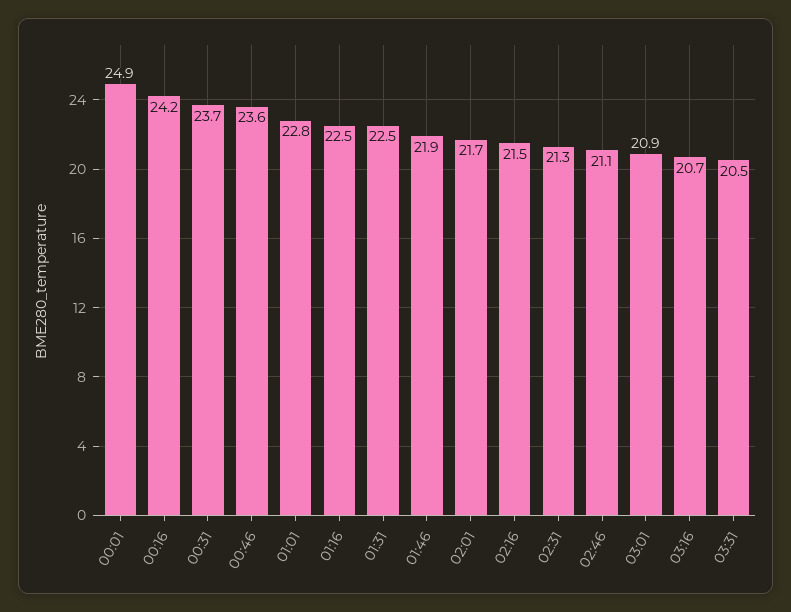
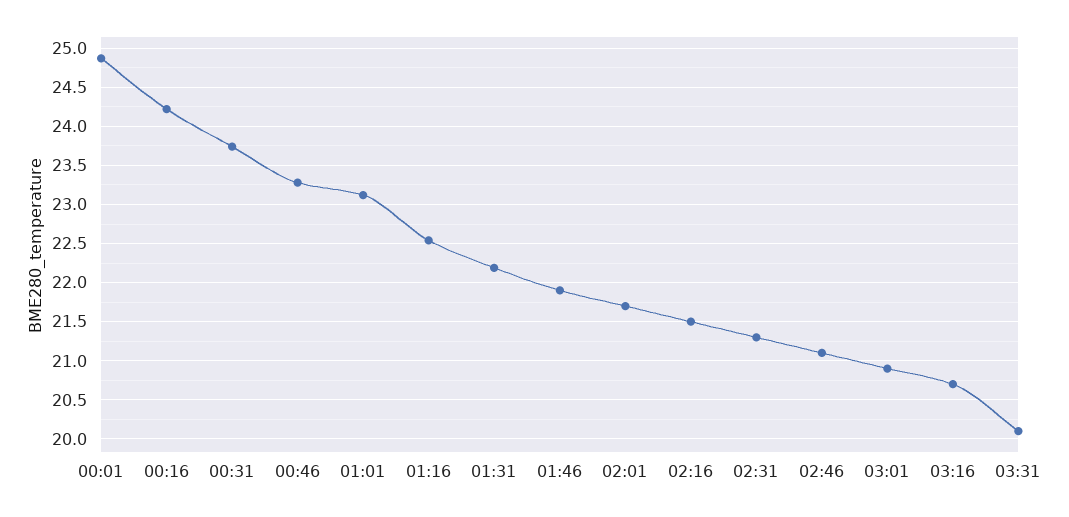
  {
    "00:01": 24.9,
    "00:16": 24.2,
    "00:31": 23.7,
-   "00:46": 23.6,
+   "00:46": 23.3,
-   "01:01": 22.8,
+   "01:01": 23.1,
    "01:16": 22.5,
-   "01:31": 22.5,
+   "01:31": 22.2,
    "01:46": 21.9,
    "02:01": 21.7,
    "02:16": 21.5,
    "02:31": 21.3,
    "02:46": 21.1,
    "03:01": 20.9,
    "03:16": 20.7,
-   "03:31": 20.5
+   "03:31": 20.1
  }

